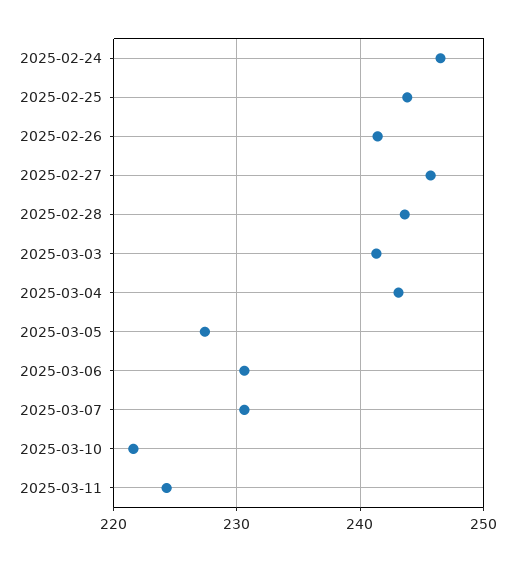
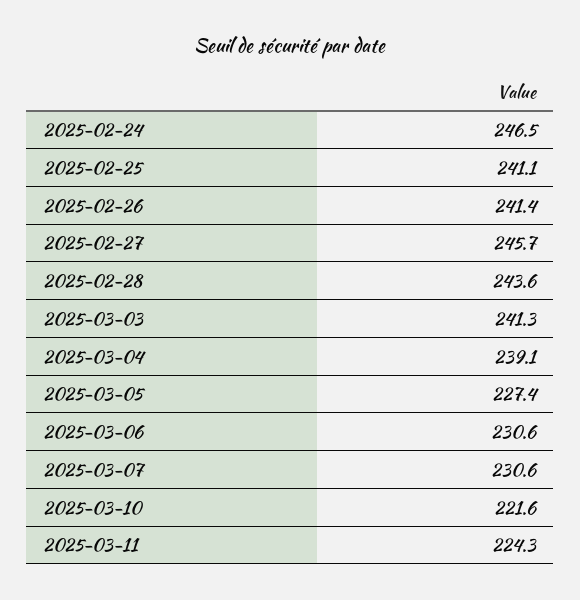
  {
    "2025-02-24": 246.5,
-   "2025-02-25": 244,
+   "2025-02-25": 241.1,
    "2025-02-26": 241.4,
    "2025-02-27": 245.7,
    "2025-02-28": 243.6,
    "2025-03-03": 241.3,
-   "2025-03-04": 243,
+   "2025-03-04": 239.1,
    "2025-03-05": 227.4,
    "2025-03-06": 230.6,
    "2025-03-07": 230.6,
    "2025-03-10": 221.6,
    "2025-03-11": 224.3
  }

